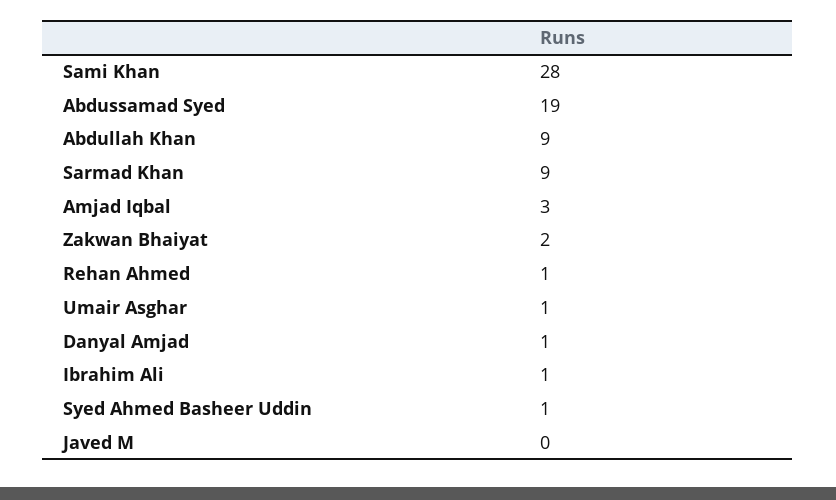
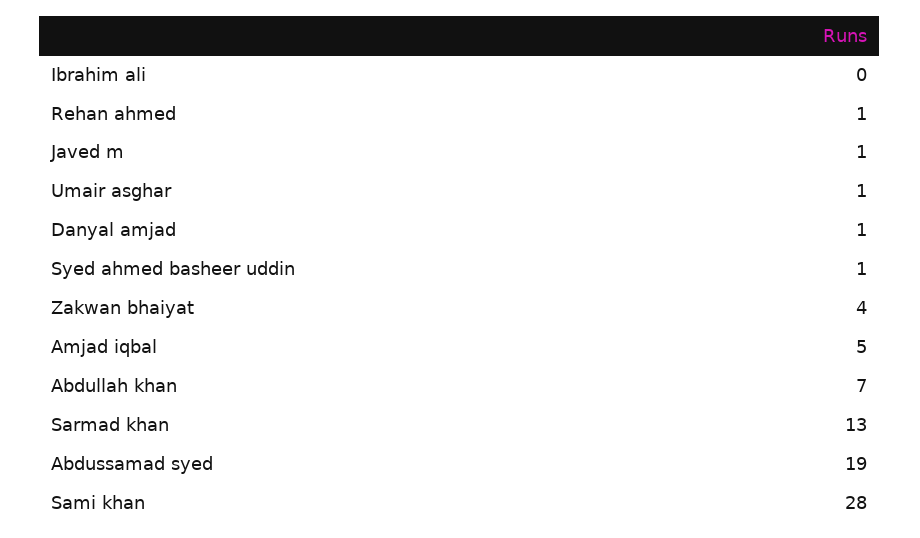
  {
    "Sami Khan": 28,
    "Abdussamad Syed": 19,
-   "Abdullah Khan": 9,
+   "Abdullah Khan": 7,
-   "Sarmad Khan": 9,
+   "Sarmad Khan": 13,
-   "Amjad Iqbal": 3,
+   "Amjad Iqbal": 5,
-   "Zakwan Bhaiyat": 2,
+   "Zakwan Bhaiyat": 4,
    "Rehan Ahmed": 1,
    "Umair Asghar": 1,
    "Danyal Amjad": 1,
-   "Ibrahim Ali": 1,
+   "Ibrahim Ali": 0,
    "Syed Ahmed Basheer Uddin": 1,
-   "Javed M": 0
+   "Javed M": 1
  }

